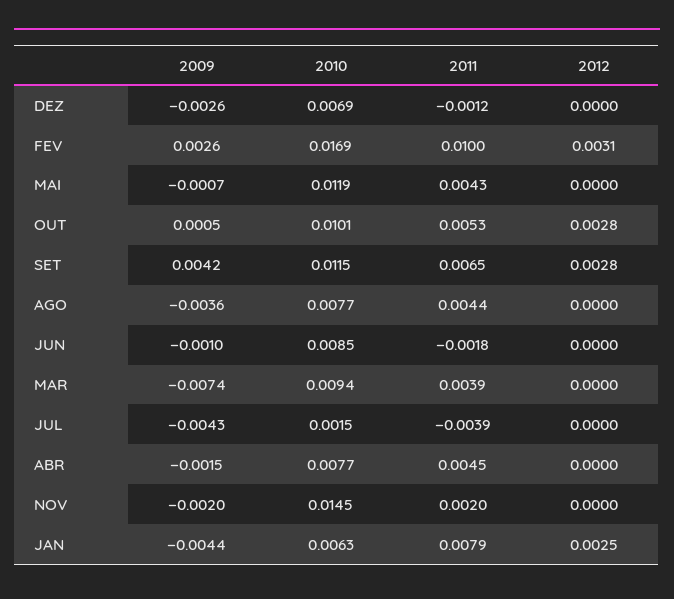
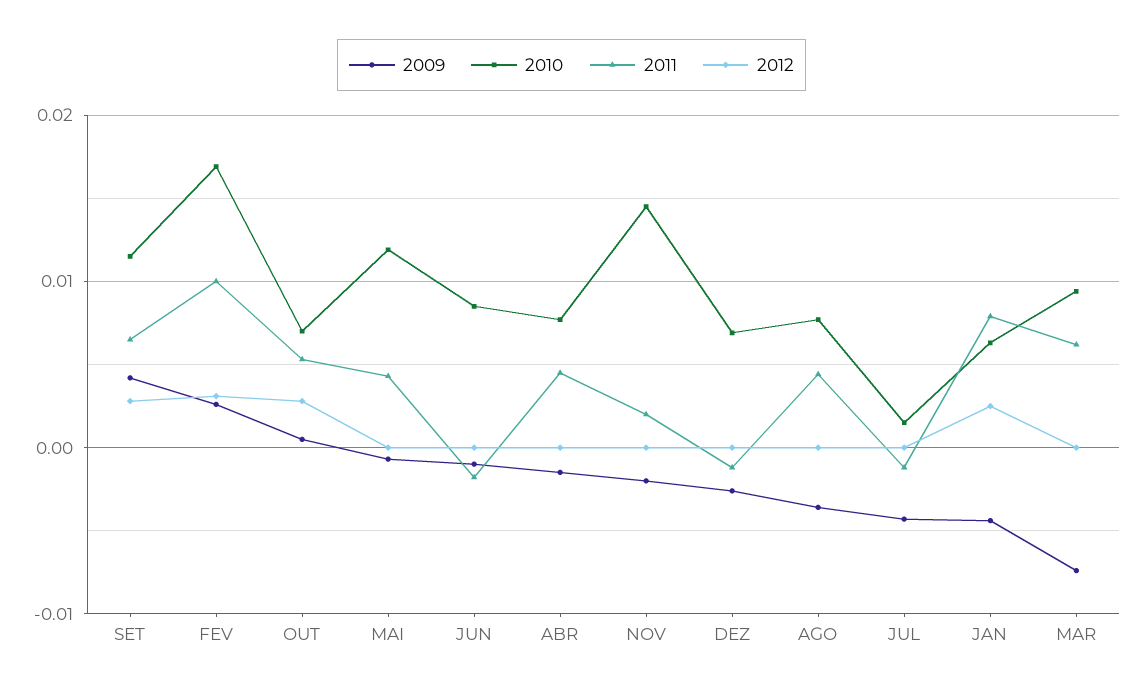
  {
    "2009": {
      "DEZ": -0.0026,
      "FEV": 0.0026,
      "MAI": -0.0007,
      "OUT": 0.0005,
      "SET": 0.0042,
      "AGO": -0.0036,
      "JUN": -0.001,
      "MAR": -0.0074,
      "JUL": -0.0043,
      "ABR": -0.0015,
      "NOV": -0.002,
      "JAN": -0.0044
    },
    "2010": {
      "DEZ": 0.0069,
      "FEV": 0.0169,
      "MAI": 0.0119,
-     "OUT": 0.0101,
+     "OUT": 0.007,
      "SET": 0.0115,
      "AGO": 0.0077,
      "JUN": 0.0085,
      "MAR": 0.0094,
      "JUL": 0.0015,
      "ABR": 0.0077,
      "NOV": 0.0145,
      "JAN": 0.0063
    },
    "2011": {
      "DEZ": -0.0012,
      "FEV": 0.01,
      "MAI": 0.0043,
      "OUT": 0.0053,
      "SET": 0.0065,
      "AGO": 0.0044,
      "JUN": -0.0018,
-     "MAR": 0.0039,
+     "MAR": 0.006,
-     "JUL": -0.0039,
+     "JUL": -0.001,
      "ABR": 0.0045,
      "NOV": 0.002,
      "JAN": 0.0079
    },
    "2012": {
      "DEZ": 0,
      "FEV": 0.0031,
      "MAI": 0,
      "OUT": 0.0028,
      "SET": 0.0028,
      "AGO": 0,
      "JUN": 0,
      "MAR": 0,
      "JUL": 0,
      "ABR": 0,
      "NOV": 0,
      "JAN": 0.0025
    }
  }

